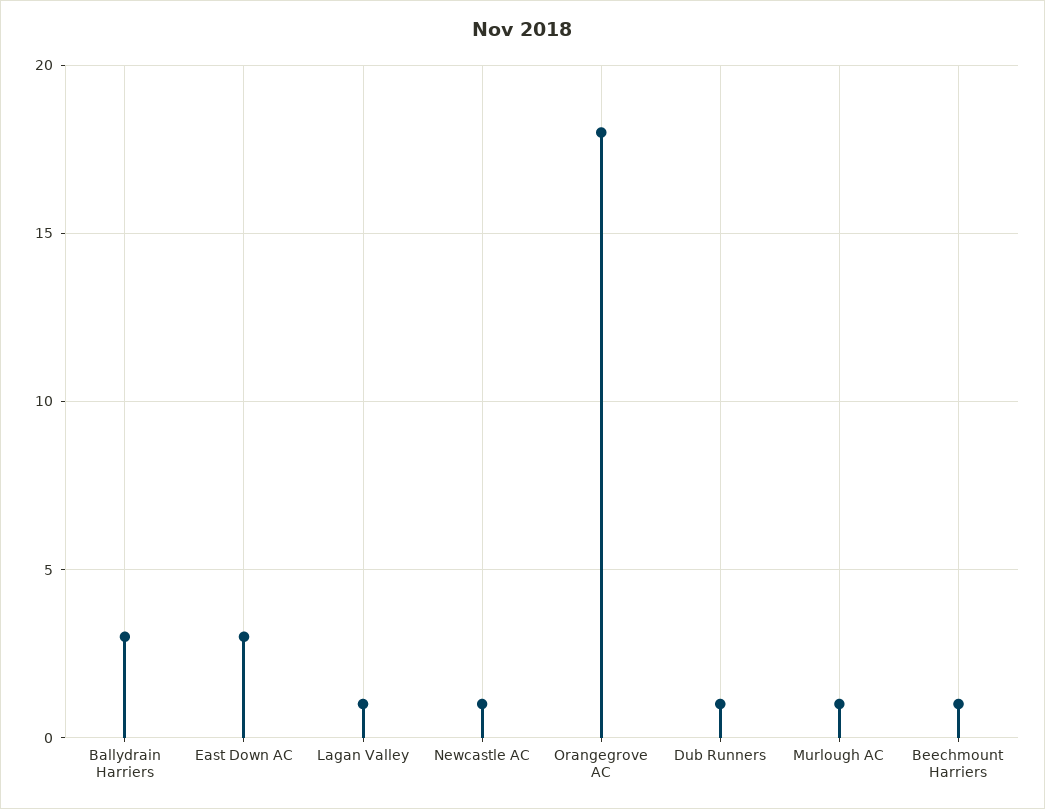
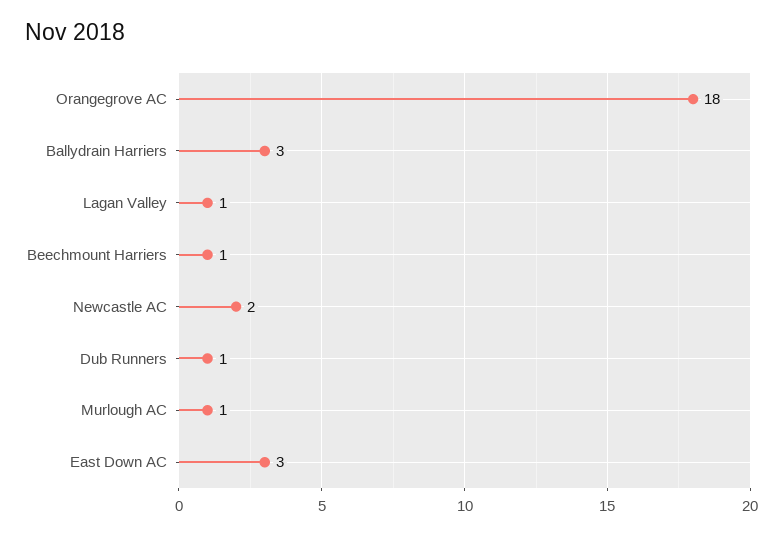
  {
    "Ballydrain Harriers": 3,
    "East Down AC": 3,
    "Lagan Valley": 1,
-   "Newcastle AC": 1,
+   "Newcastle AC": 2,
    "Orangegrove AC": 18,
    "Dub Runners": 1,
    "Murlough AC": 1,
    "Beechmount Harriers": 1
  }

